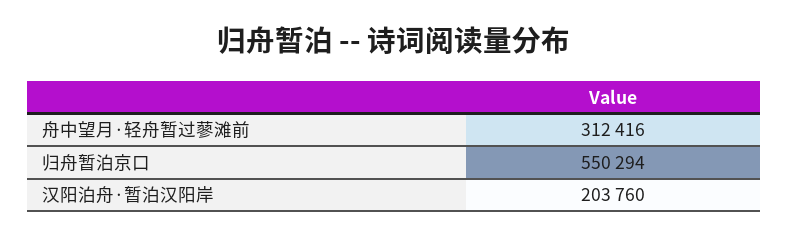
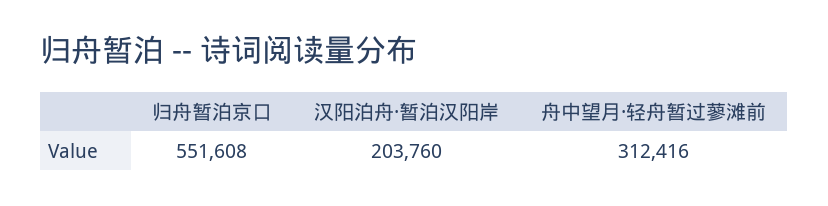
  {
    "舟中望月·轻舟暂过蓼滩前": 312416,
-   "归舟暂泊京口": 550294,
+   "归舟暂泊京口": 551608,
    "汉阳泊舟·暂泊汉阳岸": 203760
  }

